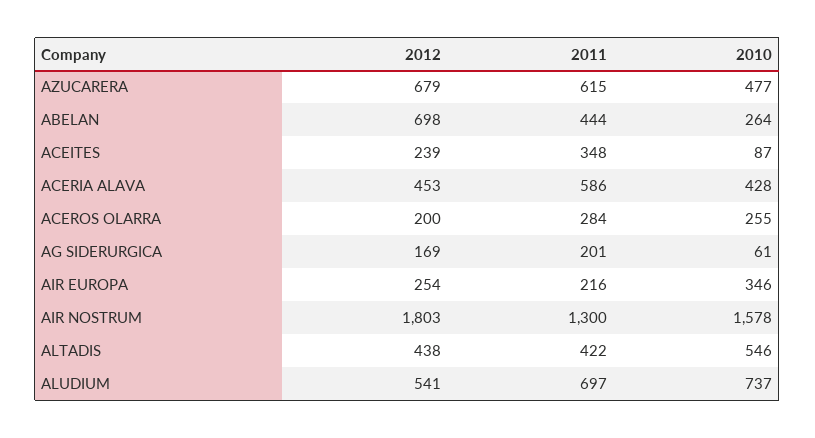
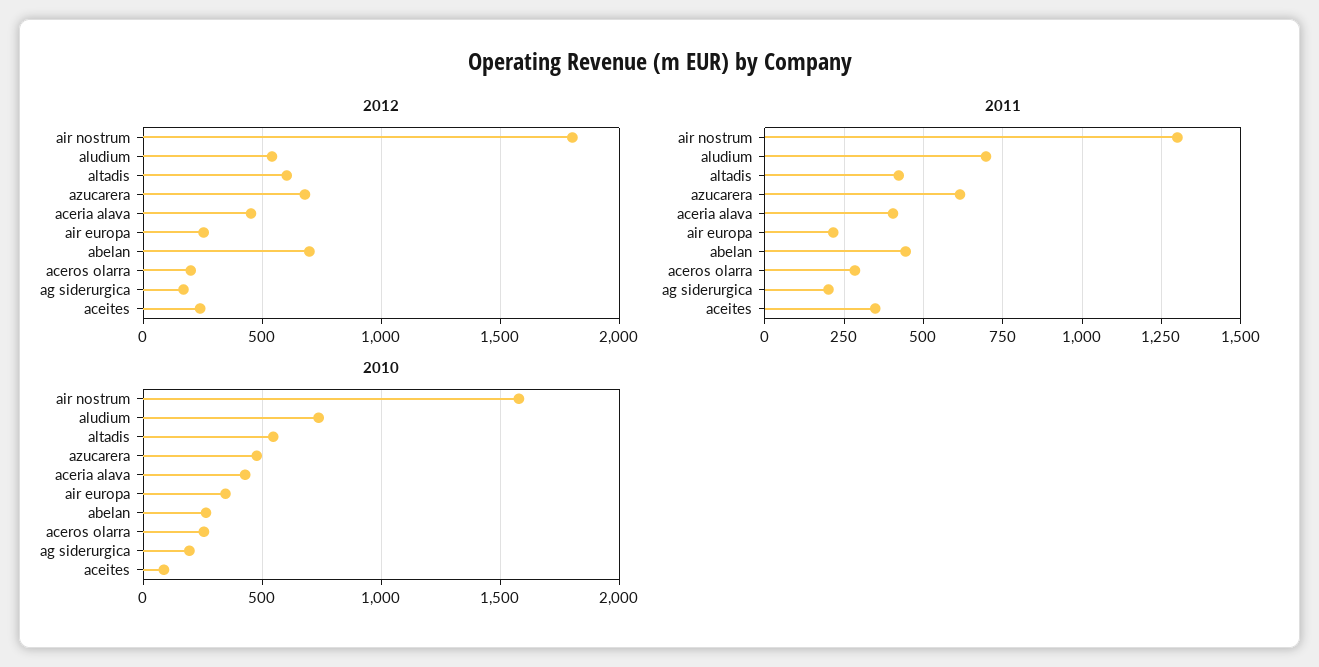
  {
    "2012": {
      "AZUCARERA": 679,
      "ABELAN": 698,
      "ACEITES": 239,
      "ACERIA ALAVA": 453,
      "ACEROS OLARRA": 200,
      "AG SIDERURGICA": 169,
      "AIR EUROPA": 254,
      "AIR NOSTRUM": 1803,
-     "ALTADIS": 438,
+     "ALTADIS": 600,
      "ALUDIUM": 541
    },
    "2011": {
      "AZUCARERA": 615,
      "ABELAN": 444,
      "ACEITES": 348,
-     "ACERIA ALAVA": 586,
+     "ACERIA ALAVA": 400,
      "ACEROS OLARRA": 284,
      "AG SIDERURGICA": 201,
      "AIR EUROPA": 216,
      "AIR NOSTRUM": 1300,
      "ALTADIS": 422,
      "ALUDIUM": 697
    },
    "2010": {
      "AZUCARERA": 477,
      "ABELAN": 264,
      "ACEITES": 87,
      "ACERIA ALAVA": 428,
      "ACEROS OLARRA": 255,
-     "AG SIDERURGICA": 61,
+     "AG SIDERURGICA": 200,
      "AIR EUROPA": 346,
      "AIR NOSTRUM": 1578,
      "ALTADIS": 546,
      "ALUDIUM": 737
    }
  }

